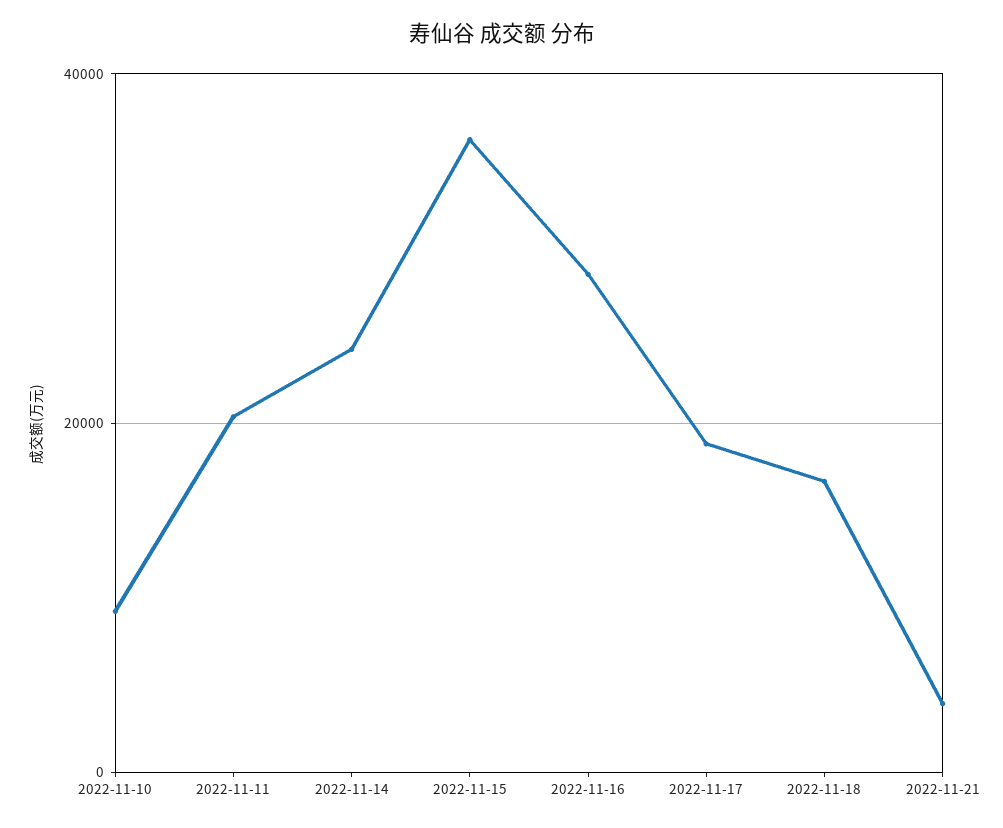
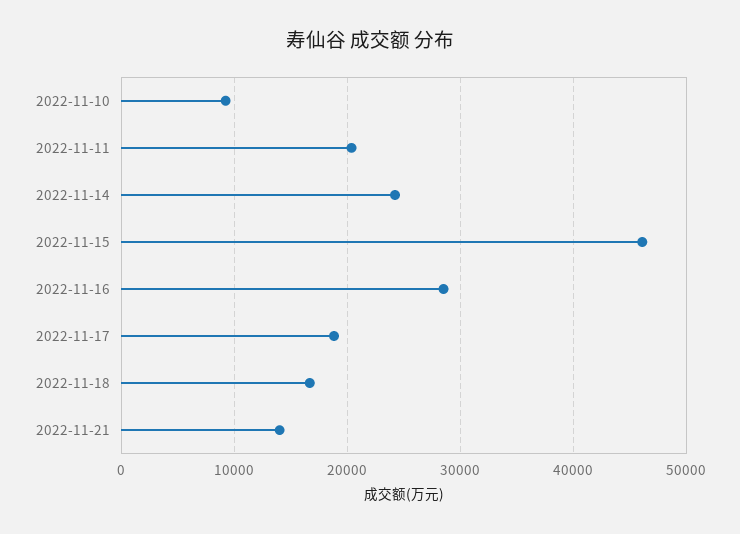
  {
    "2022-11-10": 9000,
    "2022-11-11": 20000,
    "2022-11-14": 24000,
-   "2022-11-15": 36000,
+   "2022-11-15": 46000,
    "2022-11-16": 29000,
    "2022-11-17": 19000,
    "2022-11-18": 17000,
-   "2022-11-21": 4000
+   "2022-11-21": 14000
  }

